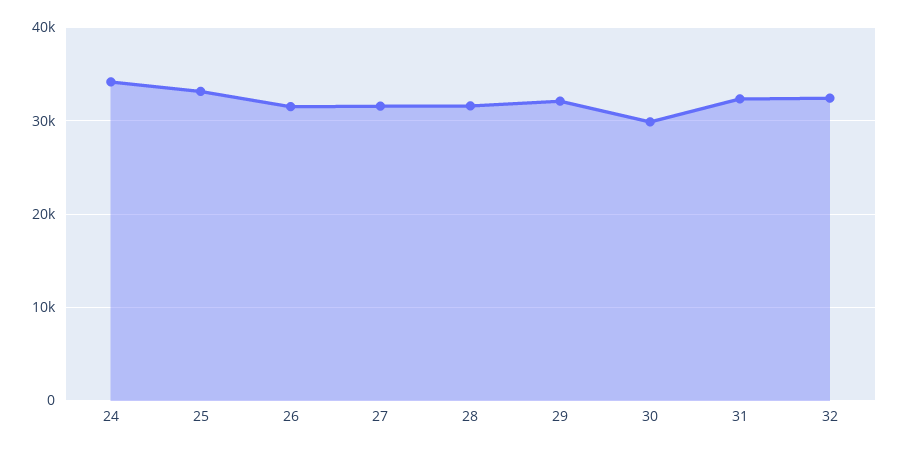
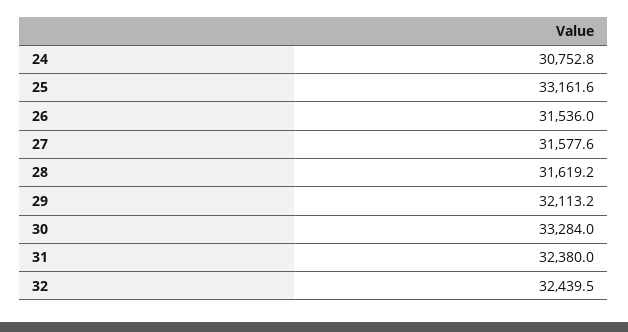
  {
-   "24": 34000,
+   "24": 30752.8,
    "25": 33161.6,
    "26": 31536,
    "27": 31577.6,
    "28": 31619.2,
    "29": 32113.2,
-   "30": 30000,
+   "30": 33284,
    "31": 32380,
    "32": 32439.5
  }

